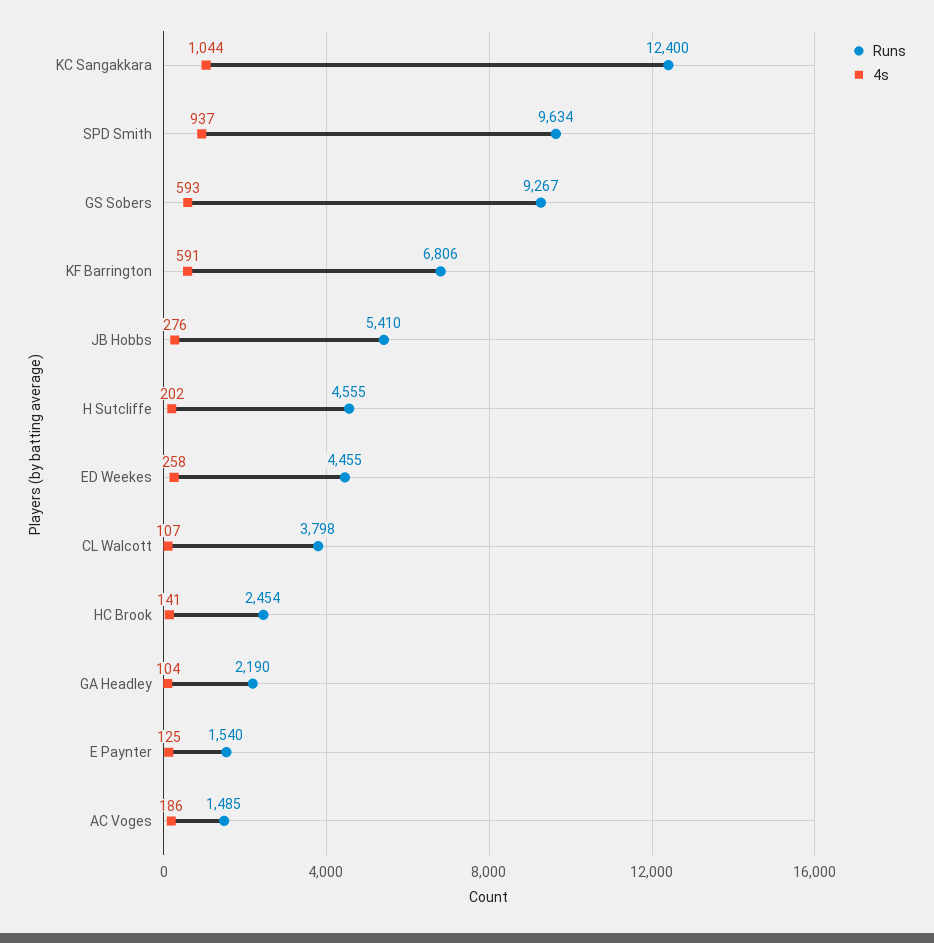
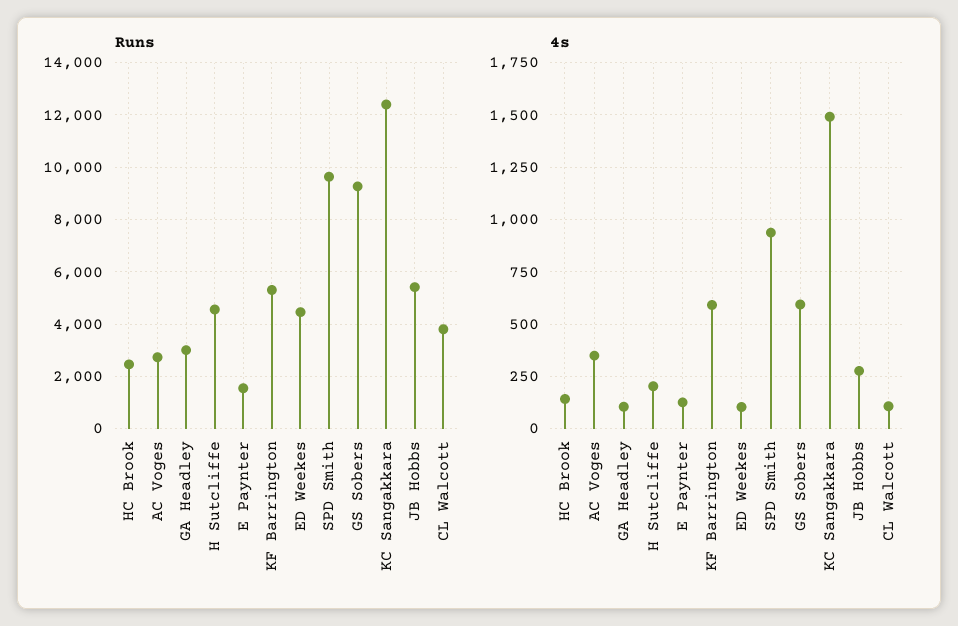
  {
    "Runs": {
      "KC Sangakkara": 12400,
      "SPD Smith": 9634,
      "GS Sobers": 9267,
-     "KF Barrington": 6806,
+     "KF Barrington": 5250,
      "JB Hobbs": 5410,
      "H Sutcliffe": 4555,
      "ED Weekes": 4455,
      "CL Walcott": 3798,
      "HC Brook": 2454,
-     "GA Headley": 2190,
+     "GA Headley": 3000,
      "E Paynter": 1540,
-     "AC Voges": 1485
+     "AC Voges": 2750
    },
    "4s": {
-     "KC Sangakkara": 1044,
+     "KC Sangakkara": 1500,
      "SPD Smith": 937,
      "GS Sobers": 593,
      "KF Barrington": 591,
      "JB Hobbs": 276,
      "H Sutcliffe": 202,
-     "ED Weekes": 258,
+     "ED Weekes": 100,
      "CL Walcott": 107,
      "HC Brook": 141,
      "GA Headley": 104,
      "E Paynter": 125,
-     "AC Voges": 186
+     "AC Voges": 350
    }
  }

